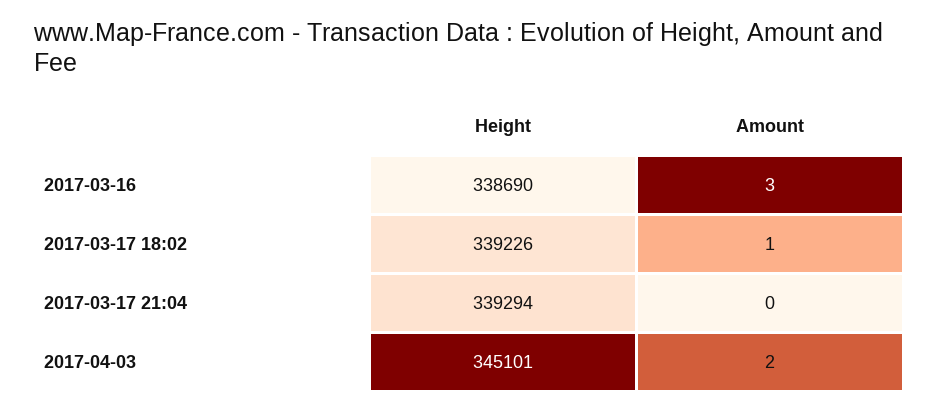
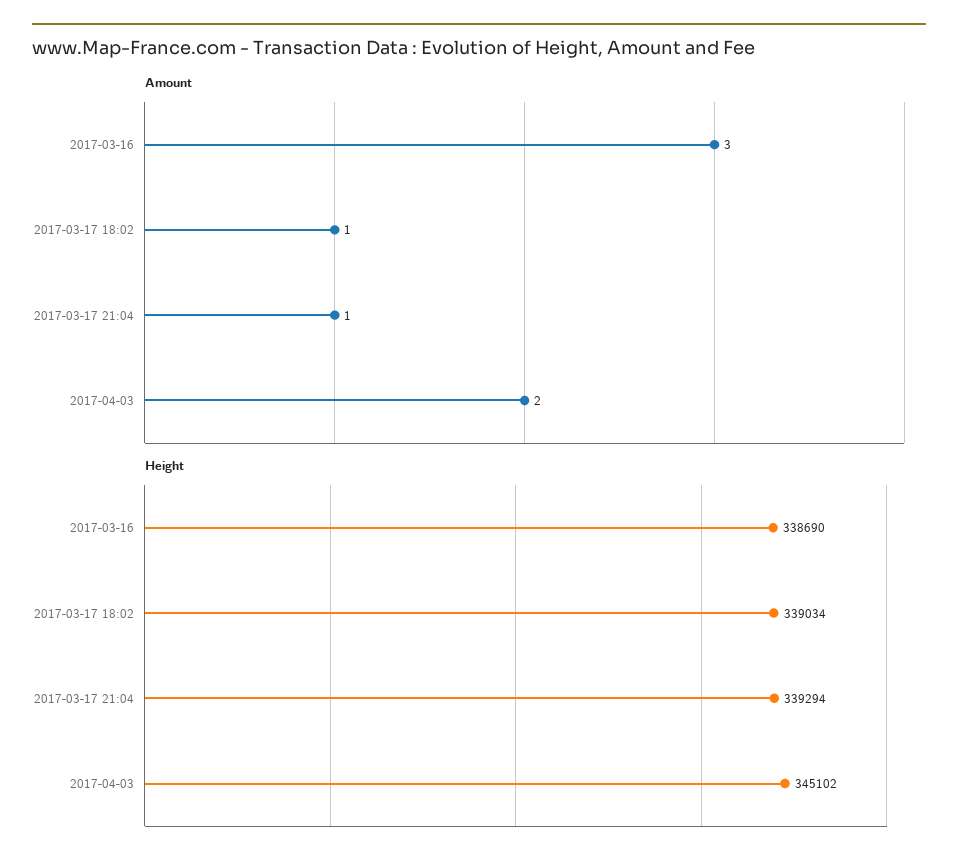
  {
    "Height": {
      "2017-03-16": 338690,
-     "2017-03-17 18:02": 339226,
+     "2017-03-17 18:02": 339034,
      "2017-03-17 21:04": 339294,
-     "2017-04-03": 345101
+     "2017-04-03": 345102
    },
    "Amount": {
      "2017-03-16": 3,
      "2017-03-17 18:02": 1,
-     "2017-03-17 21:04": 0,
+     "2017-03-17 21:04": 1,
      "2017-04-03": 2
    }
  }

